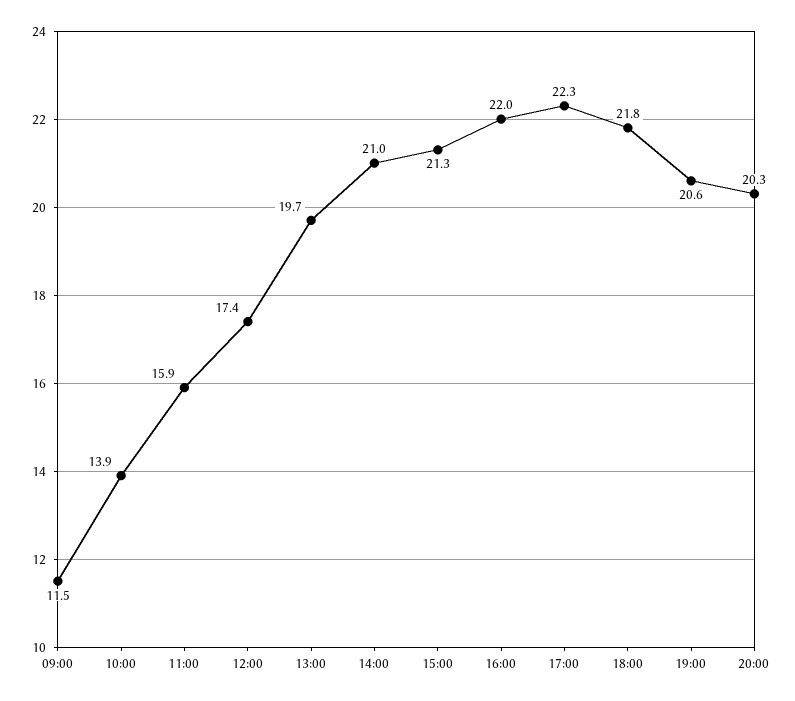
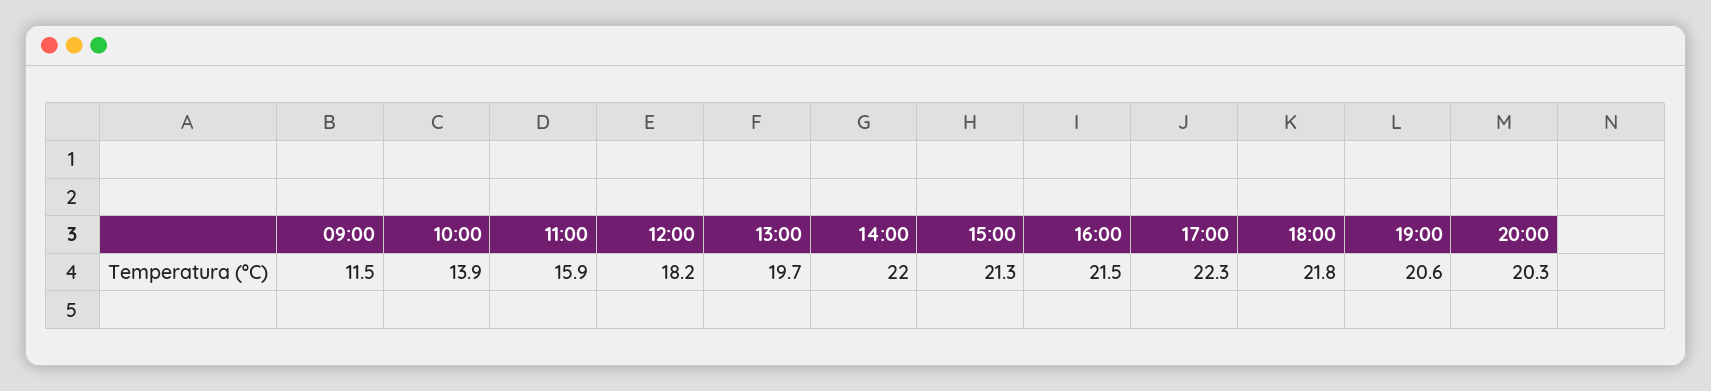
  {
    "09:00": 11.5,
    "10:00": 13.9,
    "11:00": 15.9,
-   "12:00": 17.4,
+   "12:00": 18.2,
    "13:00": 19.7,
-   "14:00": 21,
+   "14:00": 22,
    "15:00": 21.3,
-   "16:00": 22,
+   "16:00": 21.5,
    "17:00": 22.3,
    "18:00": 21.8,
    "19:00": 20.6,
    "20:00": 20.3
  }

